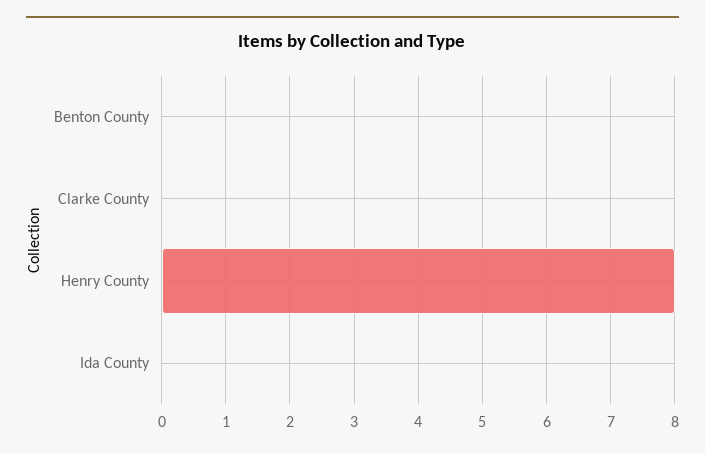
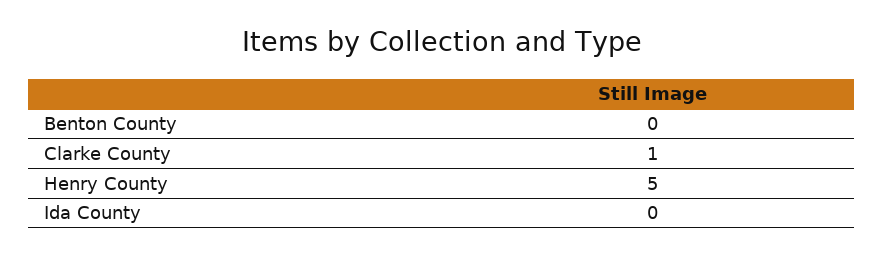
  {
    "Benton County": 0,
-   "Clarke County": 0,
+   "Clarke County": 1,
-   "Henry County": 8,
+   "Henry County": 5,
    "Ida County": 0
  }

